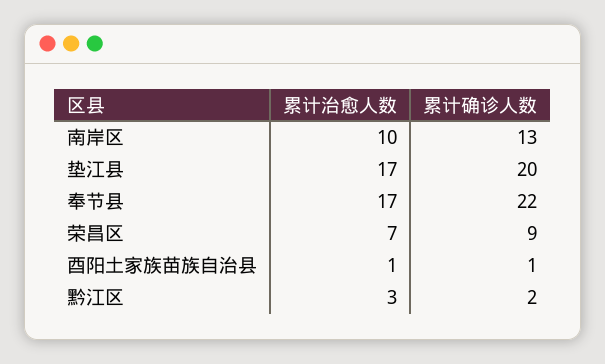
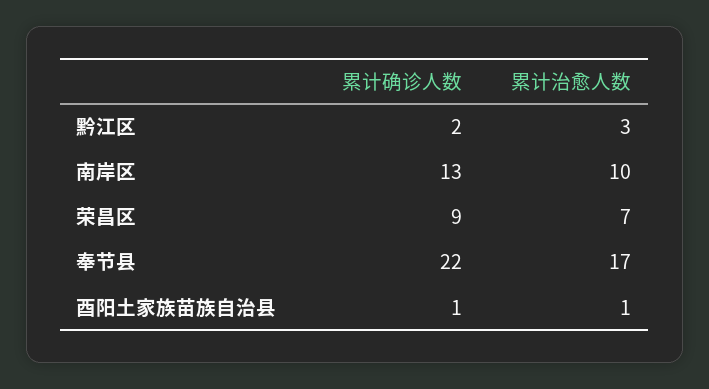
  {
    "累计治愈人数": {
      "南岸区": 10,
-     "垫江县": 17,
      "奉节县": 17,
      "荣昌区": 7,
      "酉阳土家族苗族自治县": 1,
      "黔江区": 3
    },
    "累计确诊人数": {
      "南岸区": 13,
-     "垫江县": 20,
      "奉节县": 22,
      "荣昌区": 9,
      "酉阳土家族苗族自治县": 1,
      "黔江区": 2
    }
  }

